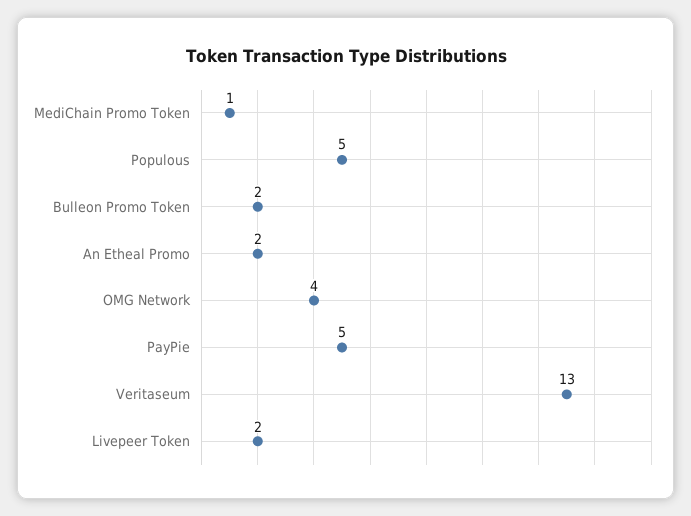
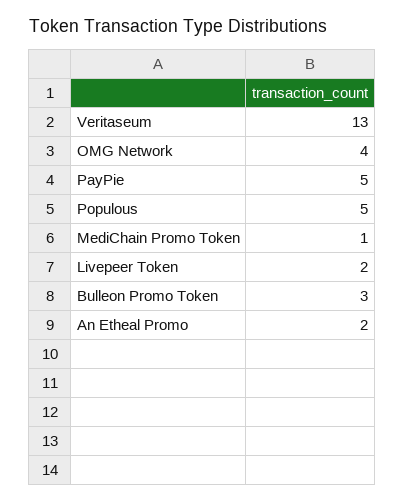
  {
    "MediChain Promo Token": 1,
    "Populous": 5,
-   "Bulleon Promo Token": 2,
+   "Bulleon Promo Token": 3,
    "An Etheal Promo": 2,
    "OMG Network": 4,
    "PayPie": 5,
    "Veritaseum": 13,
    "Livepeer Token": 2
  }

